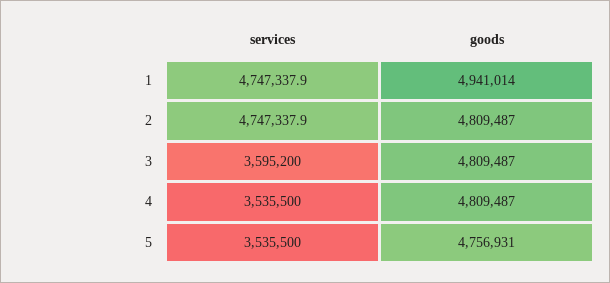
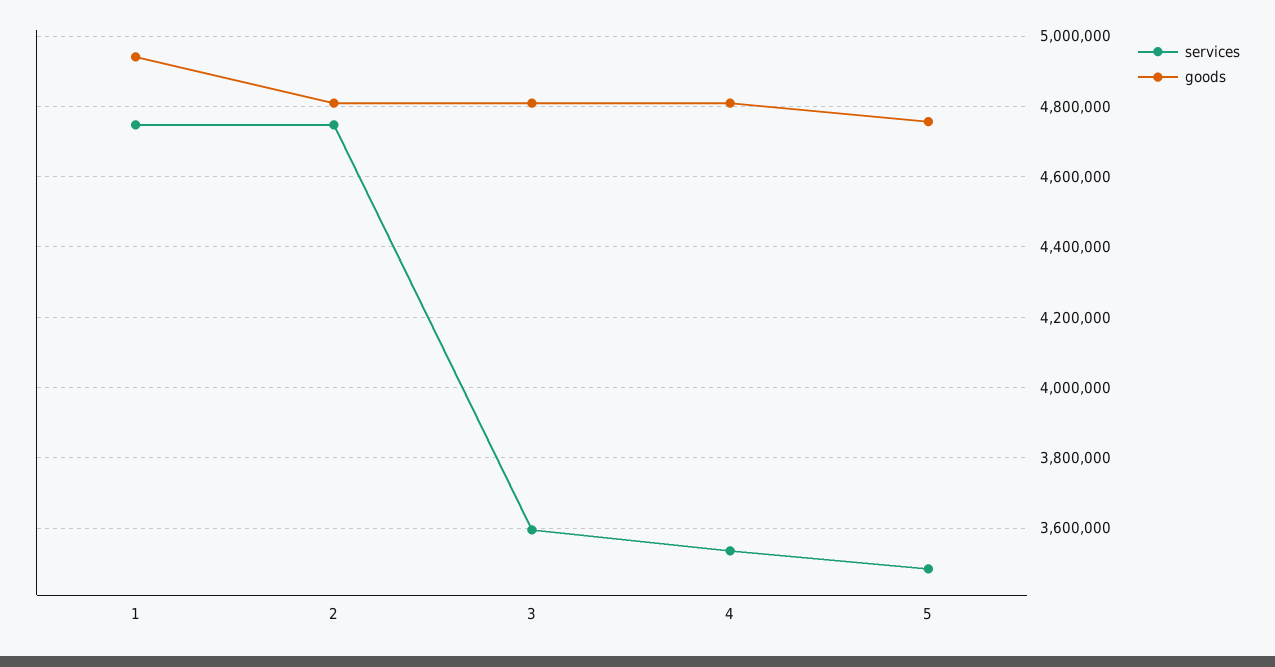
  {
    "services": {
      "1": 4747337.9,
      "2": 4747337.9,
      "3": 3595200,
      "4": 3535500,
-     "5": 3535500
+     "5": 3480000
    },
    "goods": {
      "1": 4941014,
      "2": 4809487,
      "3": 4809487,
      "4": 4809487,
      "5": 4756931
    }
  }

